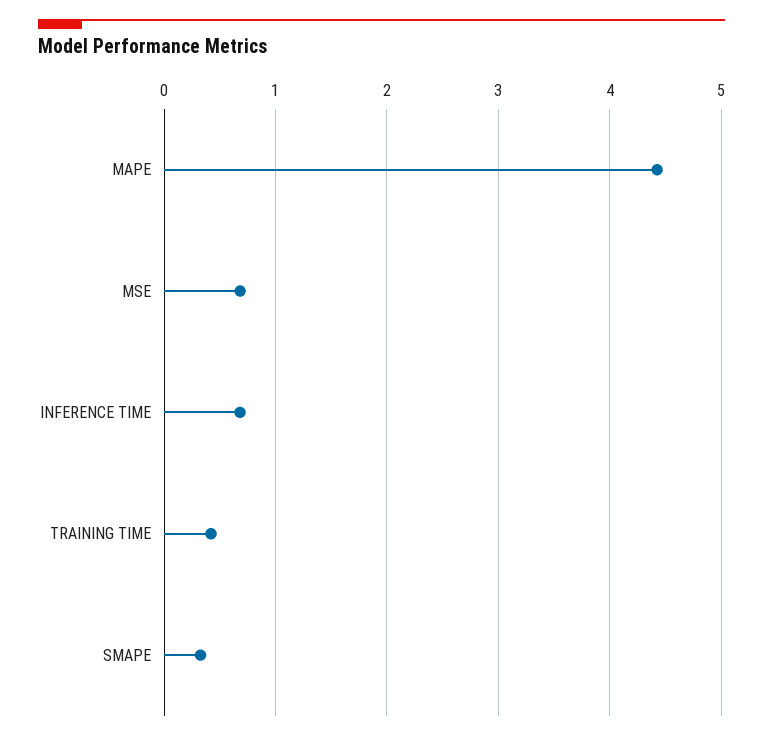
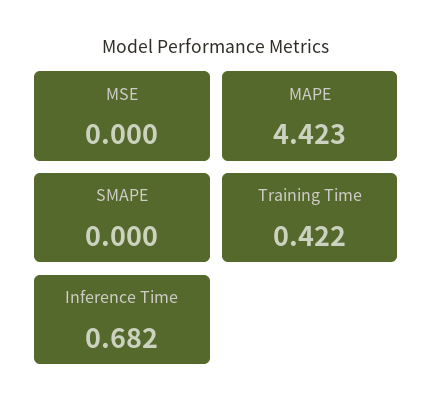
  {
    "MAPE": 4.423,
-   "MSE": 0.7,
+   "MSE": 0,
    "INFERENCE TIME": 0.682,
    "TRAINING TIME": 0.422,
-   "SMAPE": 0.3
+   "SMAPE": 0
  }

